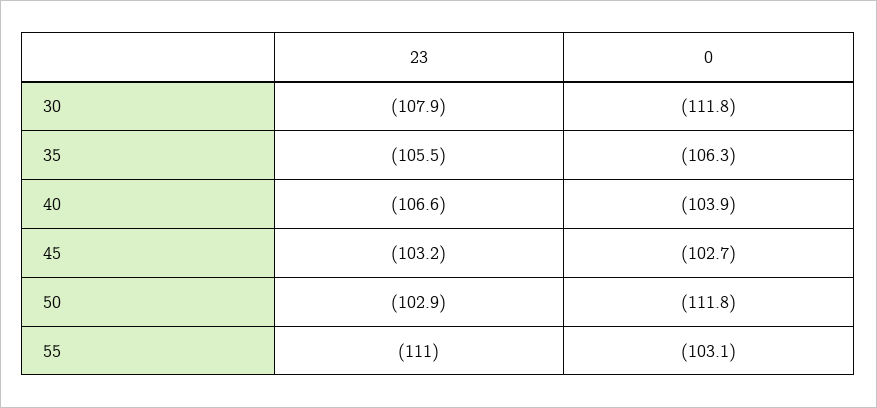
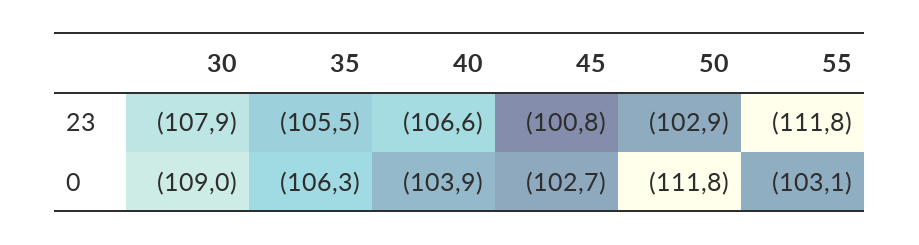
  {
    "23": {
      "30": -107.9,
      "35": -105.5,
      "40": -106.6,
-     "45": -103.2,
+     "45": -100.8,
      "50": -102.9,
-     "55": -111
+     "55": -111.8
    },
    "0": {
-     "30": -111.8,
+     "30": -109,
      "35": -106.3,
      "40": -103.9,
      "45": -102.7,
      "50": -111.8,
      "55": -103.1
    }
  }

